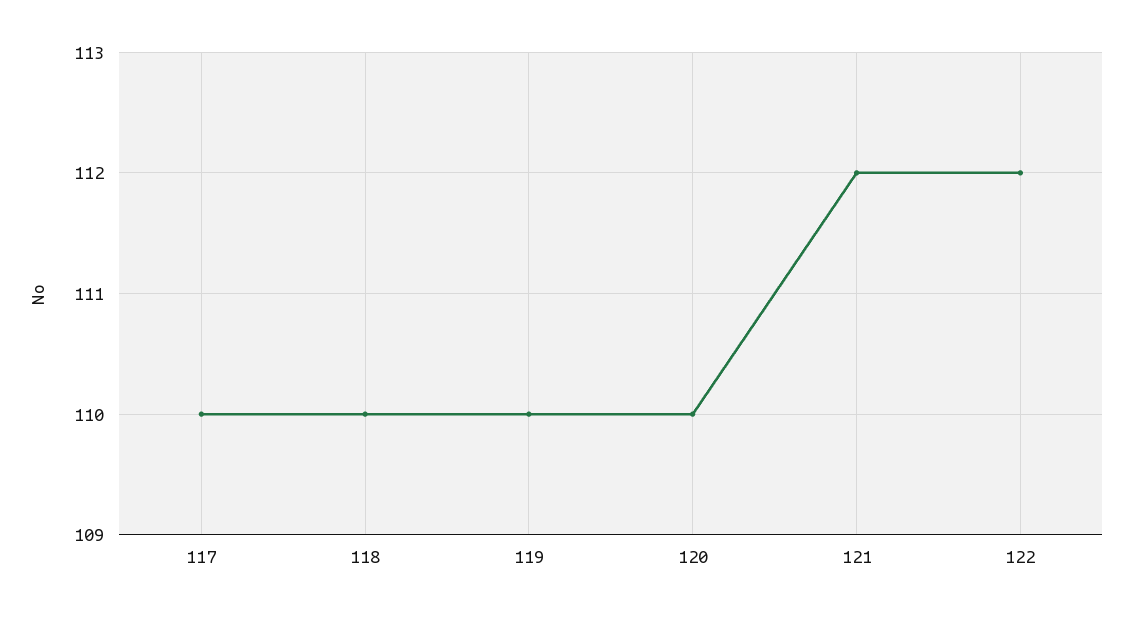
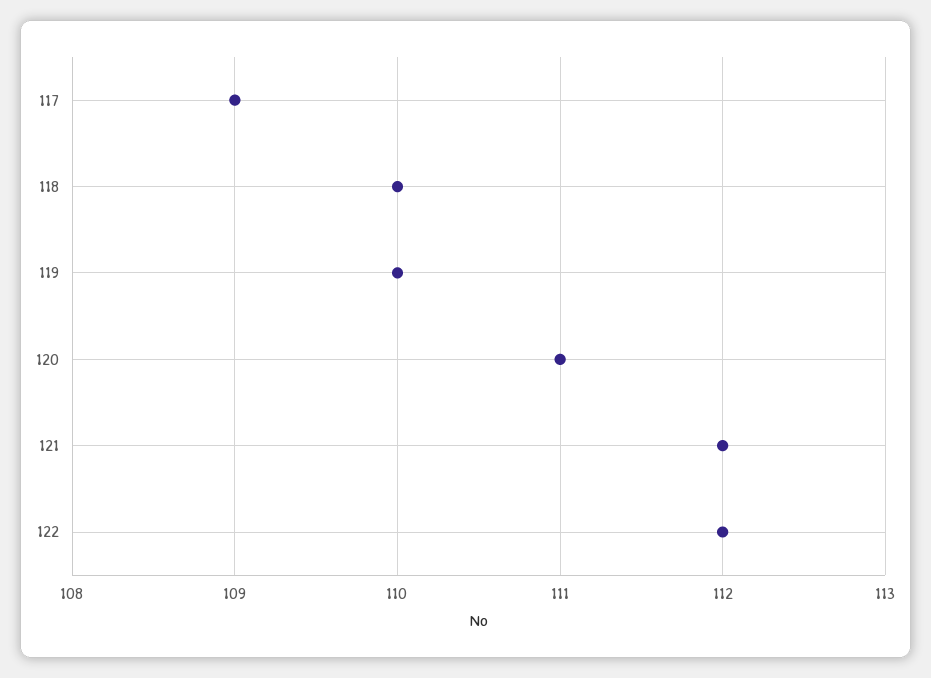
  {
-   "117": 110,
+   "117": 109,
    "118": 110,
    "119": 110,
-   "120": 110,
+   "120": 111,
    "121": 112,
    "122": 112
  }

